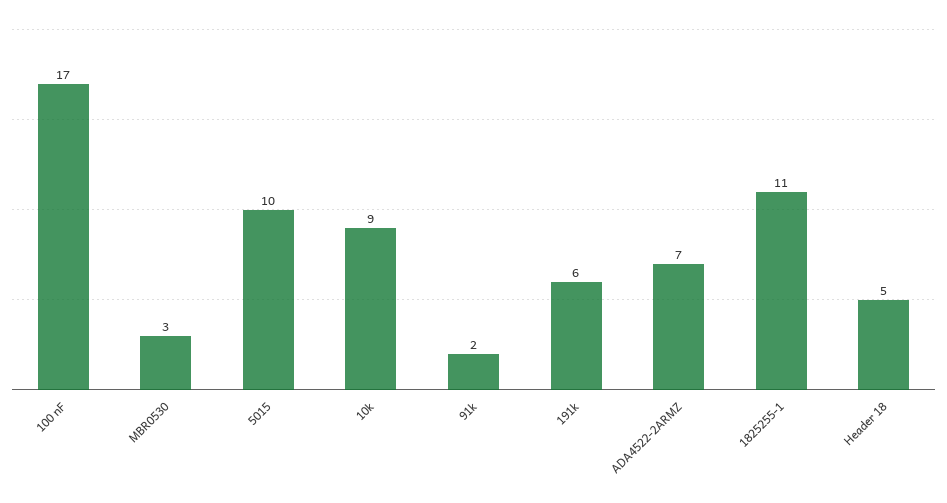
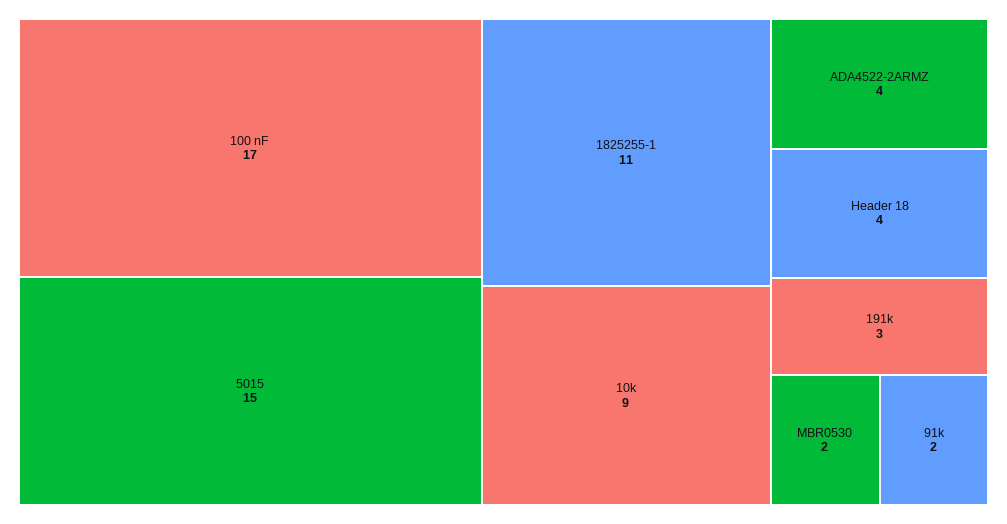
  {
    "100 nF": 17,
-   "MBR0530": 3,
+   "MBR0530": 2,
-   "5015": 10,
+   "5015": 15,
    "10k": 9,
    "91k": 2,
-   "191k": 6,
+   "191k": 3,
-   "ADA4522-2ARMZ": 7,
+   "ADA4522-2ARMZ": 4,
    "1825255-1": 11,
-   "Header 18": 5
+   "Header 18": 4
  }

